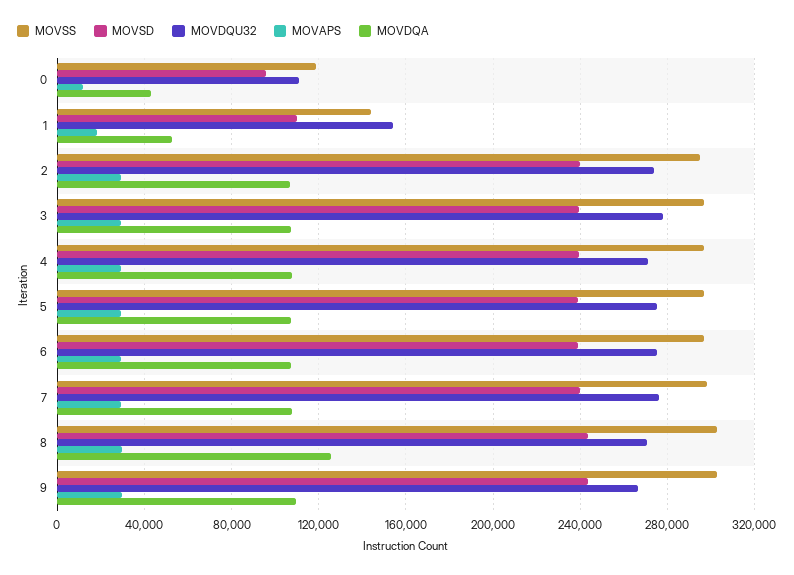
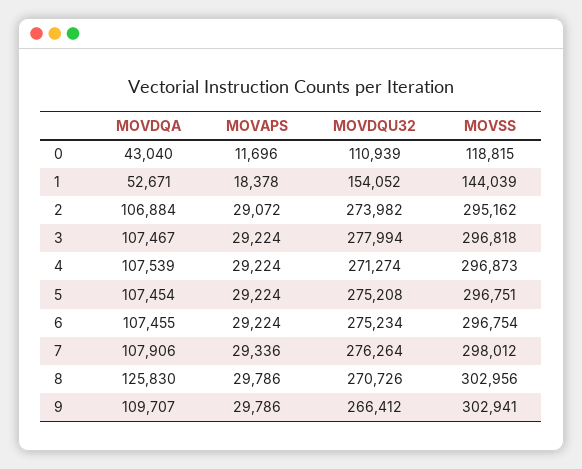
  {
    "MOVSS": {
      "0": 118815,
      "1": 144039,
      "2": 295162,
      "3": 296818,
      "4": 296873,
      "5": 296751,
      "6": 296754,
      "7": 298012,
      "8": 302956,
      "9": 302941
    },
-   "MOVSD": {
-     "0": 95000,
-     "1": 110000,
-     "2": 240000,
-     "3": 240000,
-     "4": 240000,
-     "5": 240000,
-     "6": 240000,
-     "7": 240000,
-     "8": 245000,
-     "9": 245000
-   },
    "MOVDQU32": {
      "0": 110939,
      "1": 154052,
      "2": 273982,
      "3": 277994,
      "4": 271274,
      "5": 275208,
      "6": 275234,
      "7": 276264,
      "8": 270726,
      "9": 266412
    },
    "MOVAPS": {
      "0": 11696,
      "1": 18378,
      "2": 29072,
      "3": 29224,
      "4": 29224,
      "5": 29224,
      "6": 29224,
      "7": 29336,
      "8": 29786,
      "9": 29786
    },
    "MOVDQA": {
      "0": 43040,
      "1": 52671,
      "2": 106884,
      "3": 107467,
      "4": 107539,
      "5": 107454,
      "6": 107455,
      "7": 107906,
      "8": 125830,
      "9": 109707
    }
  }

